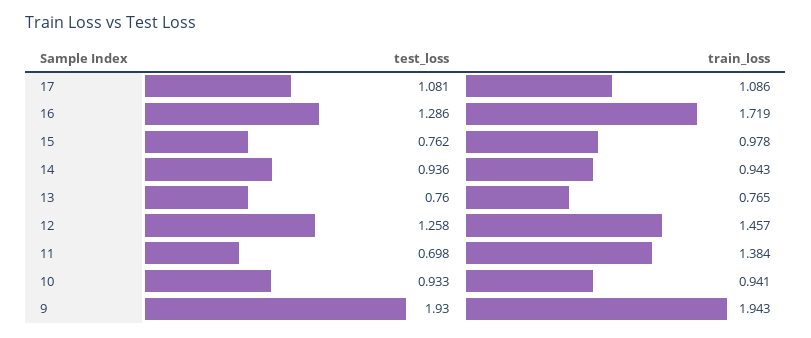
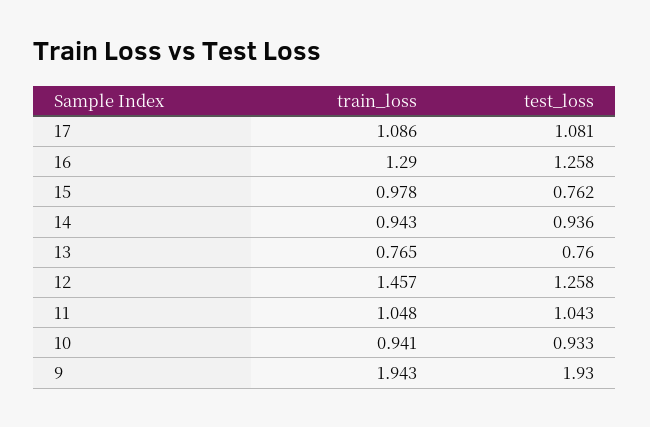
  {
    "test_loss": {
      "17": 1.081,
-     "16": 1.286,
+     "16": 1.258,
      "15": 0.762,
      "14": 0.936,
      "13": 0.76,
      "12": 1.258,
-     "11": 0.698,
+     "11": 1.043,
      "10": 0.933,
      "9": 1.93
    },
    "train_loss": {
      "17": 1.086,
-     "16": 1.719,
+     "16": 1.29,
      "15": 0.978,
      "14": 0.943,
      "13": 0.765,
      "12": 1.457,
-     "11": 1.384,
+     "11": 1.048,
      "10": 0.941,
      "9": 1.943
    }
  }

